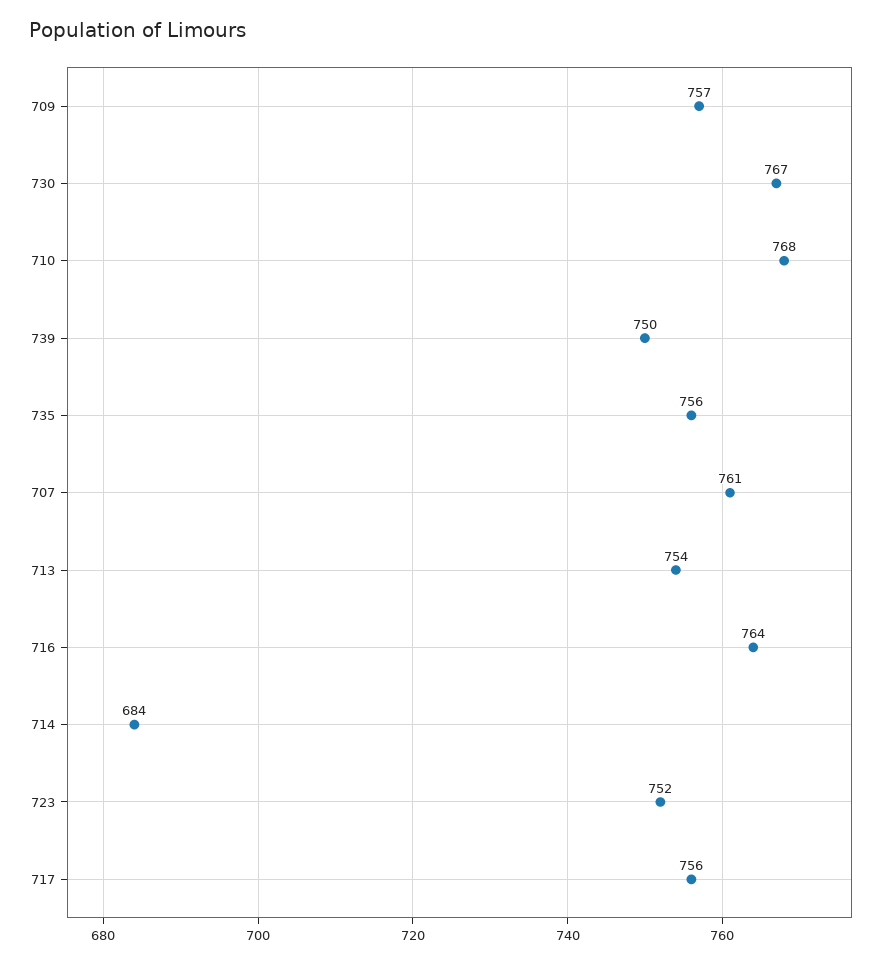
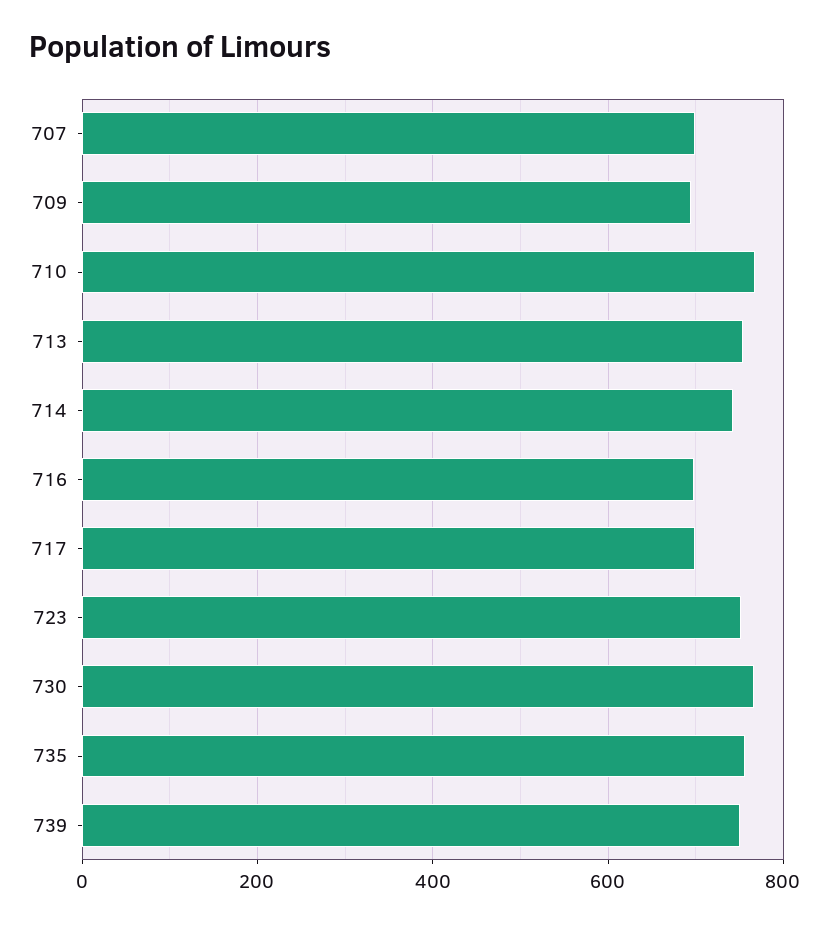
  {
-   "709": 757,
+   "709": 700,
    "730": 767,
    "710": 768,
    "739": 750,
    "735": 756,
-   "707": 761,
+   "707": 700,
    "713": 754,
-   "716": 764,
+   "716": 700,
-   "714": 684,
+   "714": 740,
    "723": 752,
-   "717": 756
+   "717": 700
  }

